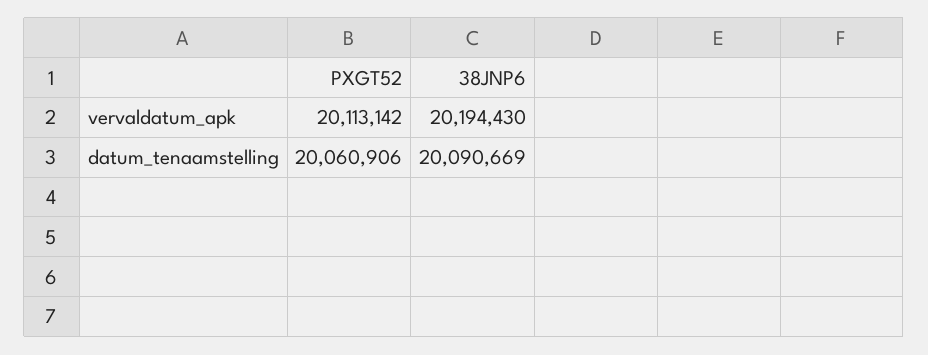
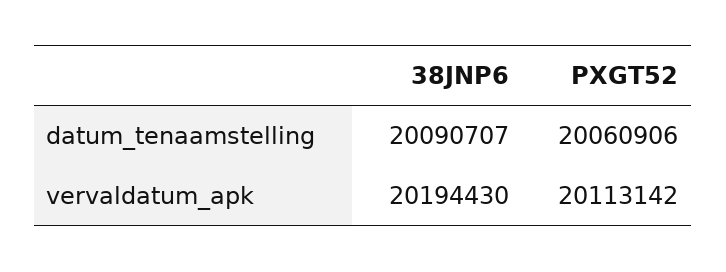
  {
    "PXGT52": {
      "vervaldatum_apk": 20113142,
      "datum_tenaamstelling": 20060906
    },
    "38JNP6": {
      "vervaldatum_apk": 20194430,
-     "datum_tenaamstelling": 20090669
+     "datum_tenaamstelling": 20090707
    }
  }

